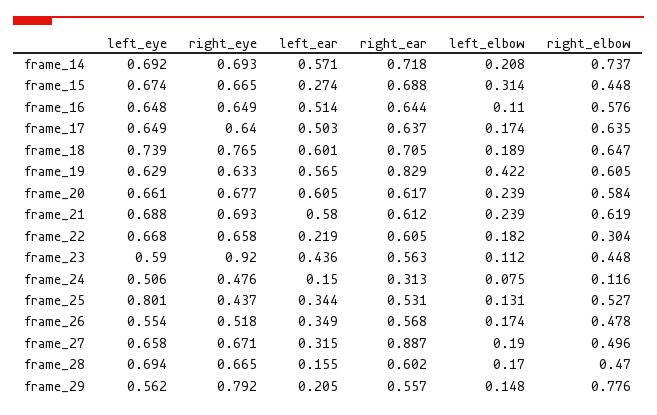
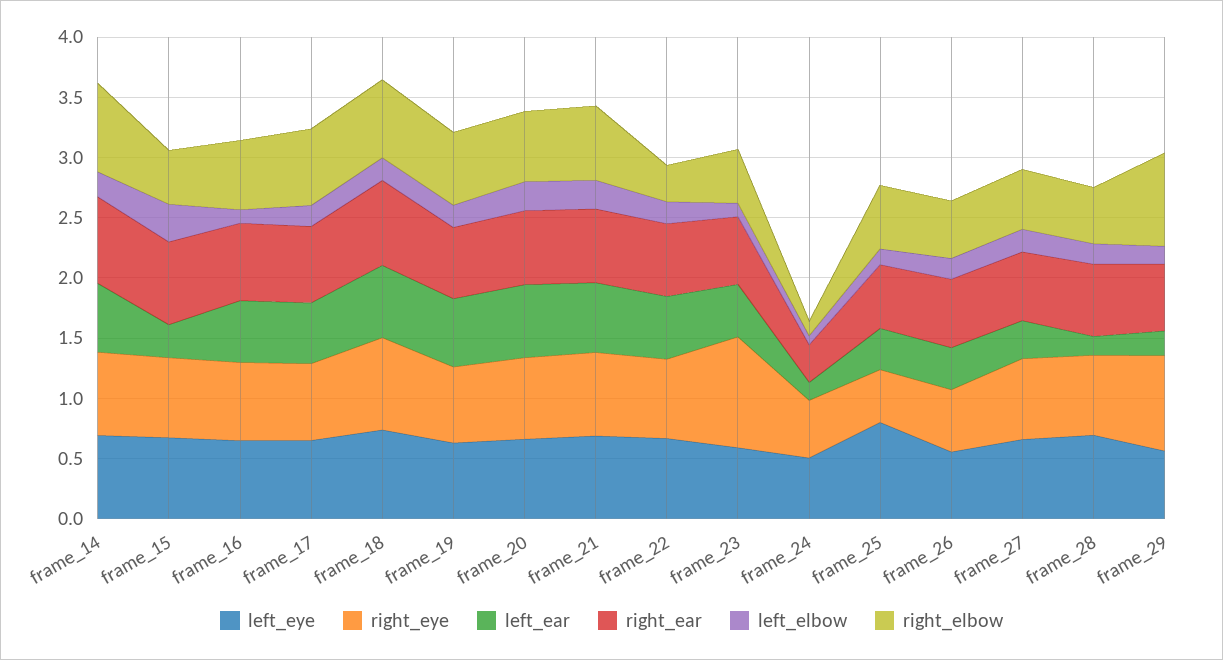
  {
    "left_eye": {
      "frame_14": 0.692,
      "frame_15": 0.674,
      "frame_16": 0.648,
      "frame_17": 0.649,
      "frame_18": 0.739,
      "frame_19": 0.629,
      "frame_20": 0.661,
      "frame_21": 0.688,
      "frame_22": 0.668,
      "frame_23": 0.59,
      "frame_24": 0.506,
      "frame_25": 0.801,
      "frame_26": 0.554,
      "frame_27": 0.658,
      "frame_28": 0.694,
      "frame_29": 0.562
    },
    "right_eye": {
      "frame_14": 0.693,
      "frame_15": 0.665,
      "frame_16": 0.649,
      "frame_17": 0.64,
      "frame_18": 0.765,
      "frame_19": 0.633,
      "frame_20": 0.677,
      "frame_21": 0.693,
      "frame_22": 0.658,
      "frame_23": 0.92,
      "frame_24": 0.476,
      "frame_25": 0.437,
      "frame_26": 0.518,
      "frame_27": 0.671,
      "frame_28": 0.665,
      "frame_29": 0.792
    },
    "left_ear": {
      "frame_14": 0.571,
      "frame_15": 0.274,
      "frame_16": 0.514,
      "frame_17": 0.503,
      "frame_18": 0.601,
      "frame_19": 0.565,
      "frame_20": 0.605,
      "frame_21": 0.58,
-     "frame_22": 0.219,
+     "frame_22": 0.5,
      "frame_23": 0.436,
      "frame_24": 0.15,
      "frame_25": 0.344,
      "frame_26": 0.349,
      "frame_27": 0.315,
      "frame_28": 0.155,
      "frame_29": 0.205
    },
    "right_ear": {
      "frame_14": 0.718,
      "frame_15": 0.688,
      "frame_16": 0.644,
      "frame_17": 0.637,
      "frame_18": 0.705,
-     "frame_19": 0.829,
+     "frame_19": 0.6,
      "frame_20": 0.617,
      "frame_21": 0.612,
      "frame_22": 0.605,
      "frame_23": 0.563,
      "frame_24": 0.313,
      "frame_25": 0.531,
      "frame_26": 0.568,
-     "frame_27": 0.887,
+     "frame_27": 0.6,
      "frame_28": 0.602,
      "frame_29": 0.557
    },
    "left_elbow": {
      "frame_14": 0.208,
      "frame_15": 0.314,
      "frame_16": 0.11,
      "frame_17": 0.174,
      "frame_18": 0.189,
-     "frame_19": 0.422,
+     "frame_19": 0.2,
      "frame_20": 0.239,
      "frame_21": 0.239,
      "frame_22": 0.182,
      "frame_23": 0.112,
      "frame_24": 0.075,
      "frame_25": 0.131,
      "frame_26": 0.174,
      "frame_27": 0.19,
      "frame_28": 0.17,
      "frame_29": 0.148
    },
    "right_elbow": {
      "frame_14": 0.737,
      "frame_15": 0.448,
      "frame_16": 0.576,
      "frame_17": 0.635,
      "frame_18": 0.647,
      "frame_19": 0.605,
      "frame_20": 0.584,
      "frame_21": 0.619,
      "frame_22": 0.304,
      "frame_23": 0.448,
      "frame_24": 0.116,
      "frame_25": 0.527,
      "frame_26": 0.478,
      "frame_27": 0.496,
      "frame_28": 0.47,
      "frame_29": 0.776
    }
  }

